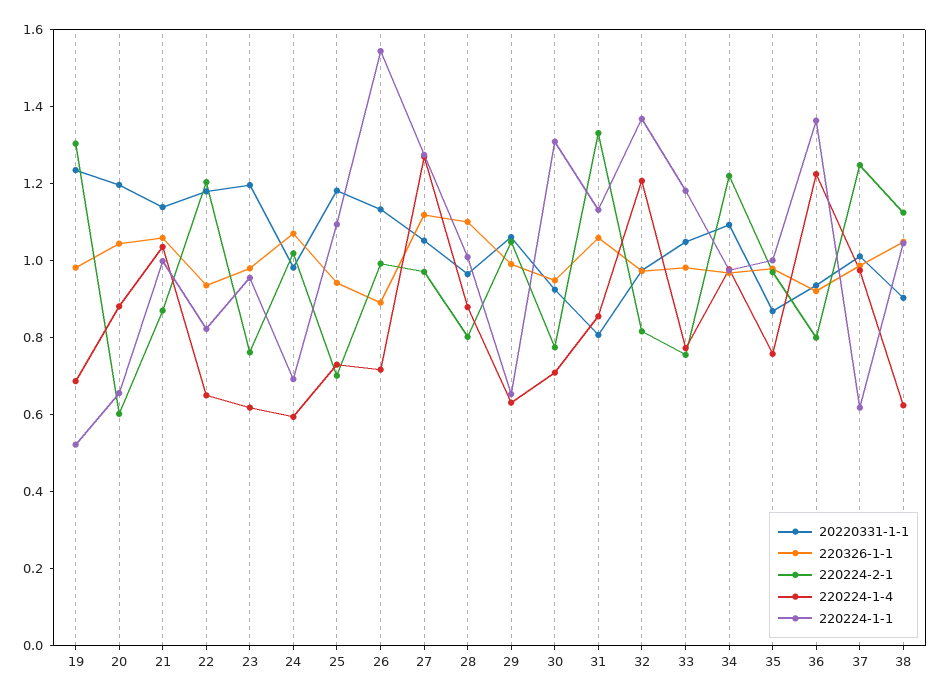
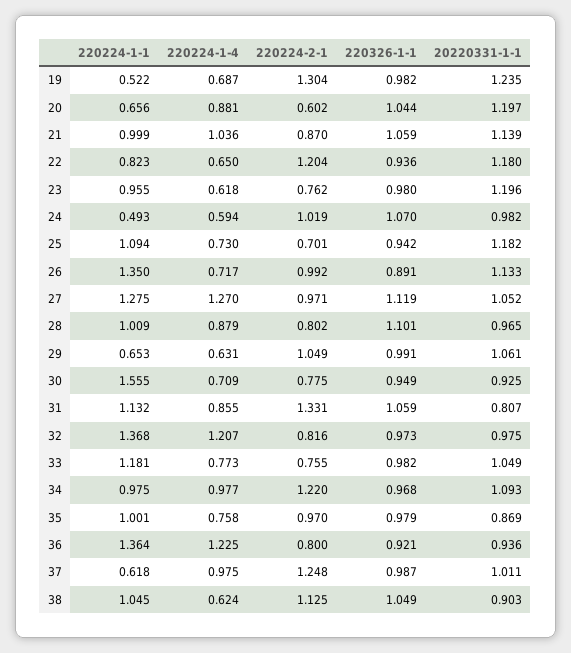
  {
    "20220331-1-1": {
      "19": 1.235,
      "20": 1.197,
      "21": 1.139,
      "22": 1.18,
      "23": 1.196,
      "24": 0.982,
      "25": 1.182,
      "26": 1.133,
      "27": 1.052,
      "28": 0.965,
      "29": 1.061,
      "30": 0.925,
      "31": 0.807,
      "32": 0.975,
      "33": 1.049,
      "34": 1.093,
      "35": 0.869,
      "36": 0.936,
      "37": 1.011,
      "38": 0.903
    },
    "220326-1-1": {
      "19": 0.982,
      "20": 1.044,
      "21": 1.059,
      "22": 0.936,
      "23": 0.98,
      "24": 1.07,
      "25": 0.942,
      "26": 0.891,
      "27": 1.119,
      "28": 1.101,
      "29": 0.991,
      "30": 0.949,
      "31": 1.059,
      "32": 0.973,
      "33": 0.982,
      "34": 0.968,
      "35": 0.979,
      "36": 0.921,
      "37": 0.987,
      "38": 1.049
    },
    "220224-2-1": {
      "19": 1.304,
      "20": 0.602,
      "21": 0.87,
      "22": 1.204,
      "23": 0.762,
      "24": 1.019,
      "25": 0.701,
      "26": 0.992,
      "27": 0.971,
      "28": 0.802,
      "29": 1.049,
      "30": 0.775,
      "31": 1.331,
      "32": 0.816,
      "33": 0.755,
      "34": 1.22,
      "35": 0.97,
      "36": 0.8,
      "37": 1.248,
      "38": 1.125
    },
    "220224-1-4": {
      "19": 0.687,
      "20": 0.881,
      "21": 1.036,
      "22": 0.65,
      "23": 0.618,
      "24": 0.594,
      "25": 0.73,
      "26": 0.717,
      "27": 1.27,
      "28": 0.879,
      "29": 0.631,
      "30": 0.709,
      "31": 0.855,
      "32": 1.207,
      "33": 0.773,
      "34": 0.977,
      "35": 0.758,
      "36": 1.225,
      "37": 0.975,
      "38": 0.624
    },
    "220224-1-1": {
      "19": 0.522,
      "20": 0.656,
      "21": 0.999,
      "22": 0.823,
      "23": 0.955,
-     "24": 0.7,
+     "24": 0.493,
      "25": 1.094,
-     "26": 1.55,
+     "26": 1.35,
      "27": 1.275,
      "28": 1.009,
      "29": 0.653,
-     "30": 1.3,
+     "30": 1.555,
      "31": 1.132,
      "32": 1.368,
      "33": 1.181,
      "34": 0.975,
      "35": 1.001,
      "36": 1.364,
      "37": 0.618,
      "38": 1.045
    }
  }

